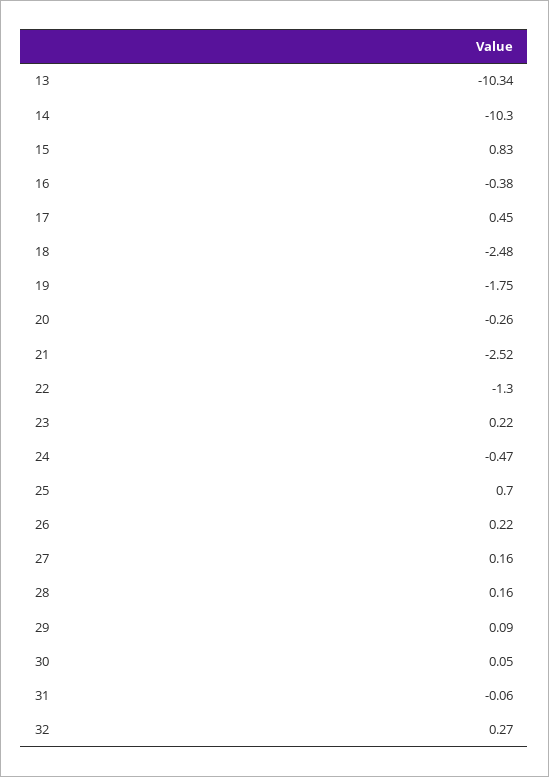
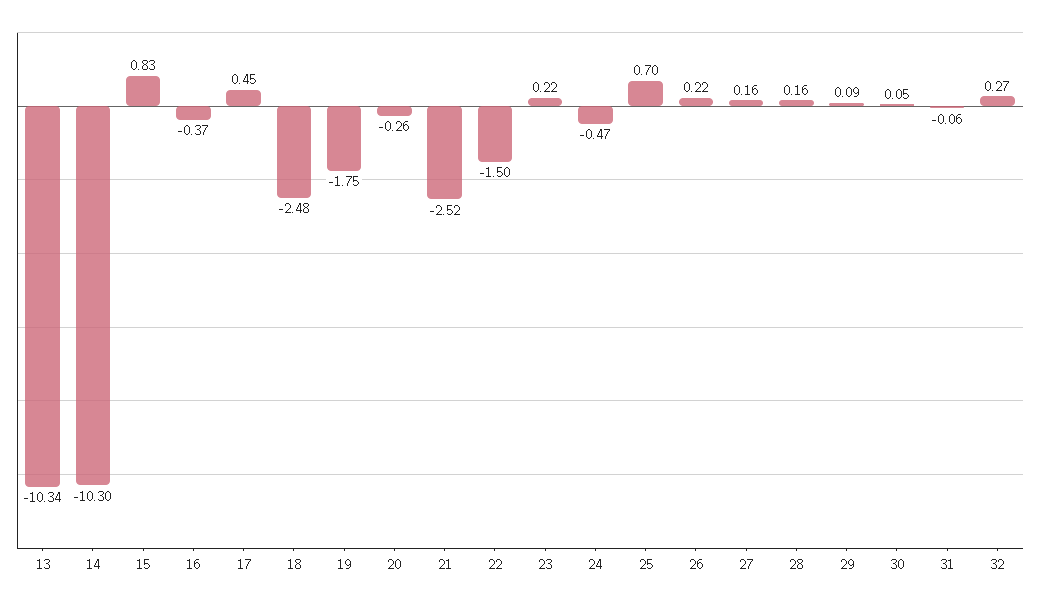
  {
    "13": -10.34,
    "14": -10.3,
    "15": 0.83,
-   "16": -0.38,
+   "16": -0.37,
    "17": 0.45,
    "18": -2.48,
    "19": -1.75,
    "20": -0.26,
    "21": -2.52,
-   "22": -1.3,
+   "22": -1.5,
    "23": 0.22,
    "24": -0.47,
    "25": 0.7,
    "26": 0.22,
    "27": 0.16,
    "28": 0.16,
    "29": 0.09,
    "30": 0.05,
    "31": -0.06,
    "32": 0.27
  }

